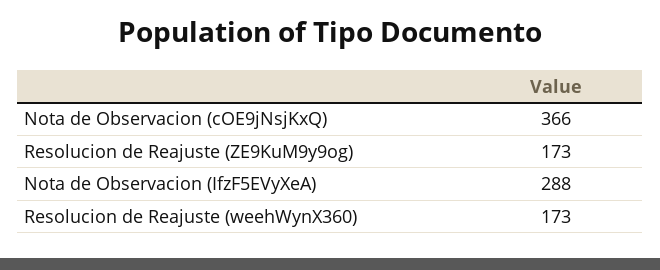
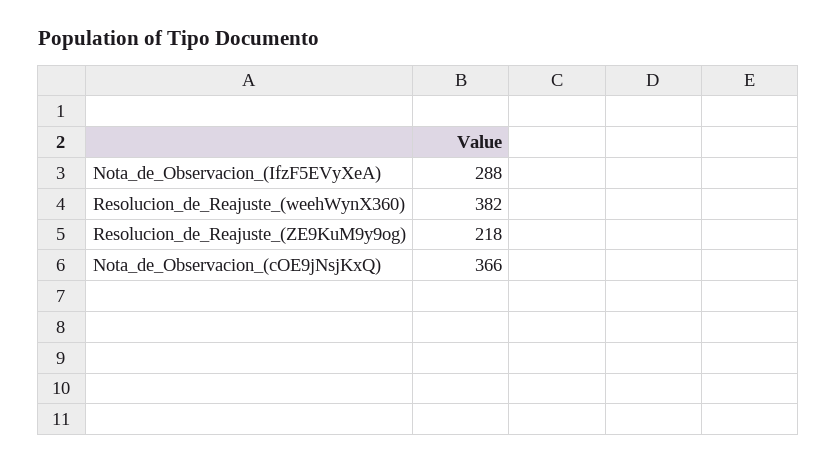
  {
    "Nota de Observacion (cOE9jNsjKxQ)": 366,
-   "Resolucion de Reajuste (ZE9KuM9y9og)": 173,
+   "Resolucion de Reajuste (ZE9KuM9y9og)": 218,
    "Nota de Observacion (IfzF5EVyXeA)": 288,
-   "Resolucion de Reajuste (weehWynX360)": 173
+   "Resolucion de Reajuste (weehWynX360)": 382
  }

